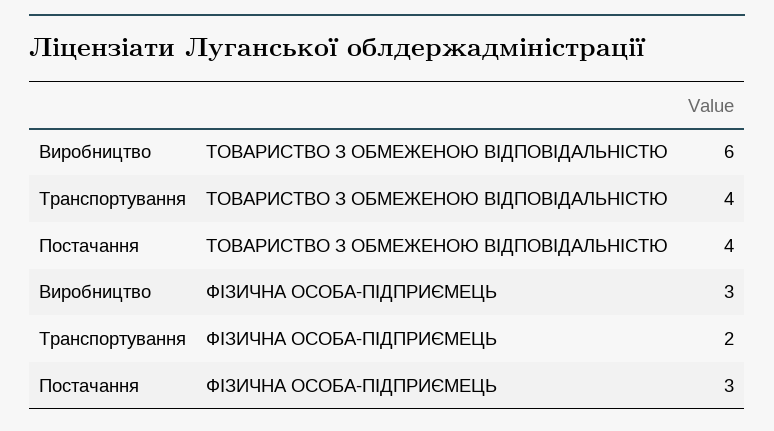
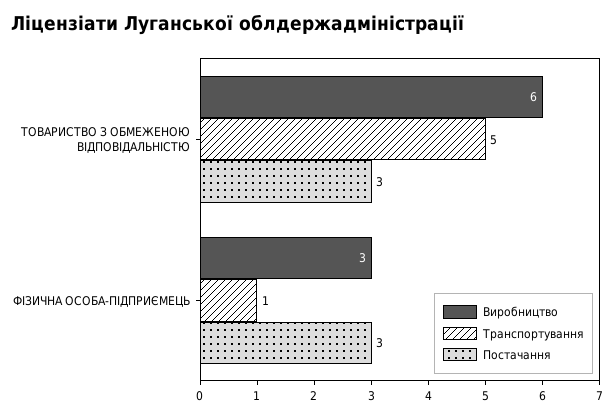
  {
    "Виробництво": {
      "ТОВАРИСТВО З ОБМЕЖЕНОЮ ВІДПОВІДАЛЬНІСТЮ": 6,
      "ФІЗИЧНА ОСОБА-ПІДПРИЄМЕЦЬ": 3
    },
    "Транспортування": {
-     "ТОВАРИСТВО З ОБМЕЖЕНОЮ ВІДПОВІДАЛЬНІСТЮ": 4,
+     "ТОВАРИСТВО З ОБМЕЖЕНОЮ ВІДПОВІДАЛЬНІСТЮ": 5,
-     "ФІЗИЧНА ОСОБА-ПІДПРИЄМЕЦЬ": 2
+     "ФІЗИЧНА ОСОБА-ПІДПРИЄМЕЦЬ": 1
    },
    "Постачання": {
-     "ТОВАРИСТВО З ОБМЕЖЕНОЮ ВІДПОВІДАЛЬНІСТЮ": 4,
+     "ТОВАРИСТВО З ОБМЕЖЕНОЮ ВІДПОВІДАЛЬНІСТЮ": 3,
      "ФІЗИЧНА ОСОБА-ПІДПРИЄМЕЦЬ": 3
    }
  }

